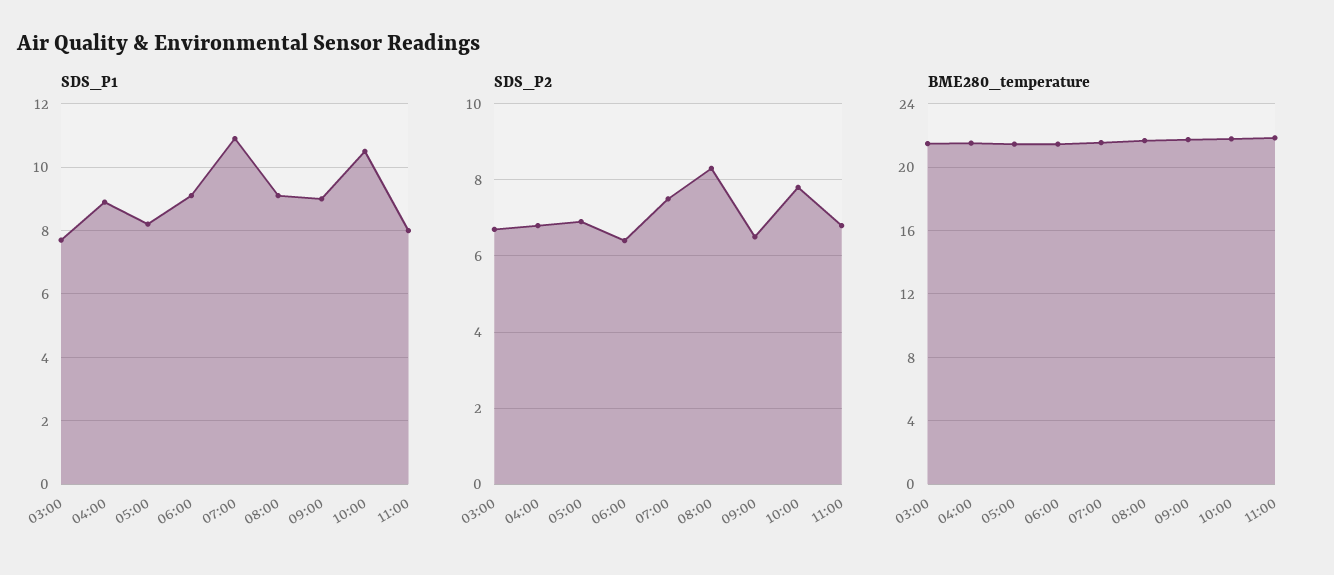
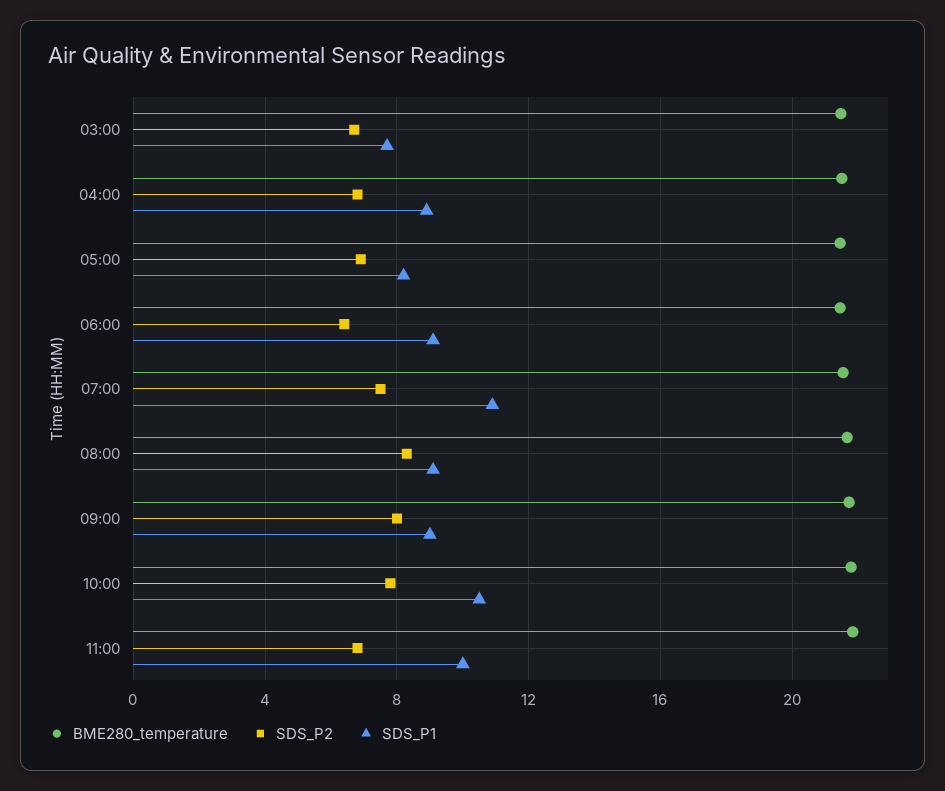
  {
    "SDS_P1": {
      "03:00": 7.5,
      "04:00": 9,
      "05:00": 8,
      "06:00": 9,
      "07:00": 11,
      "08:00": 9,
      "09:00": 9,
      "10:00": 10.5,
-     "11:00": 8
+     "11:00": 10
    },
    "SDS_P2": {
      "03:00": 6.5,
      "04:00": 7,
      "05:00": 7,
      "06:00": 6.5,
      "07:00": 7.5,
      "08:00": 8.5,
-     "09:00": 6.5,
+     "09:00": 8,
      "10:00": 8,
      "11:00": 7
    },
    "BME280_temperature": {
      "03:00": 21.5,
      "04:00": 21.5,
      "05:00": 21.5,
      "06:00": 21.5,
      "07:00": 21.5,
      "08:00": 21.5,
      "09:00": 21.5,
      "10:00": 22,
      "11:00": 22
    }
  }

